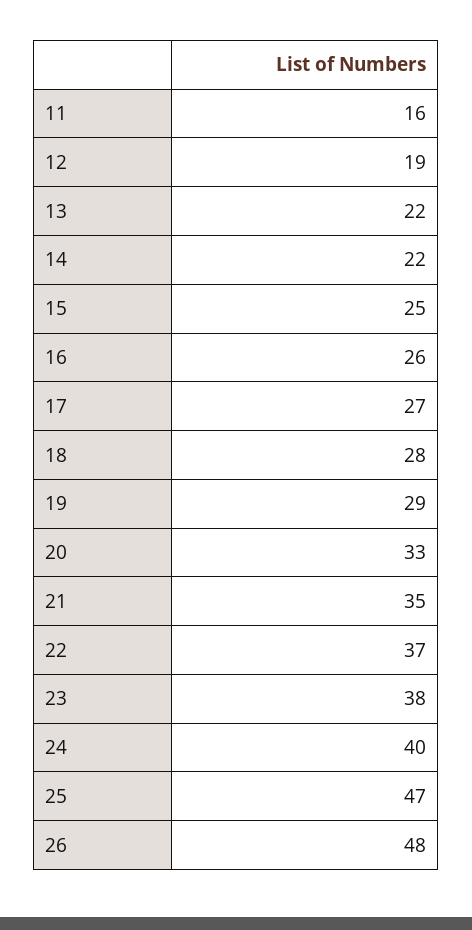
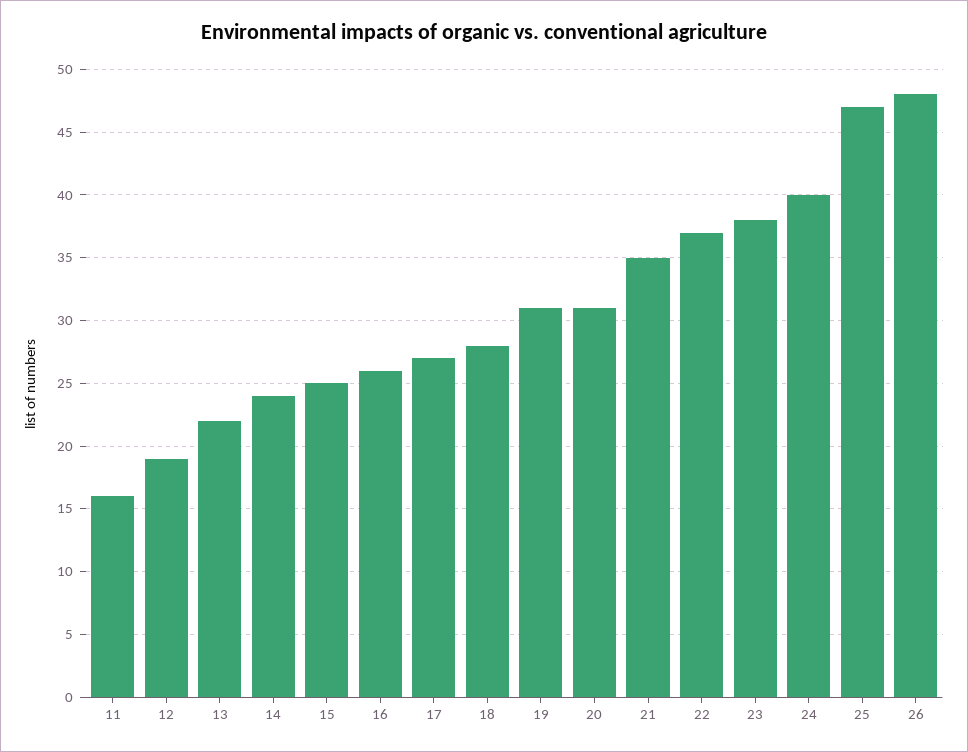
  {
    "11": 16,
    "12": 19,
    "13": 22,
-   "14": 22,
+   "14": 24,
    "15": 25,
    "16": 26,
    "17": 27,
    "18": 28,
-   "19": 29,
+   "19": 31,
-   "20": 33,
+   "20": 31,
    "21": 35,
    "22": 37,
    "23": 38,
    "24": 40,
    "25": 47,
    "26": 48
  }

